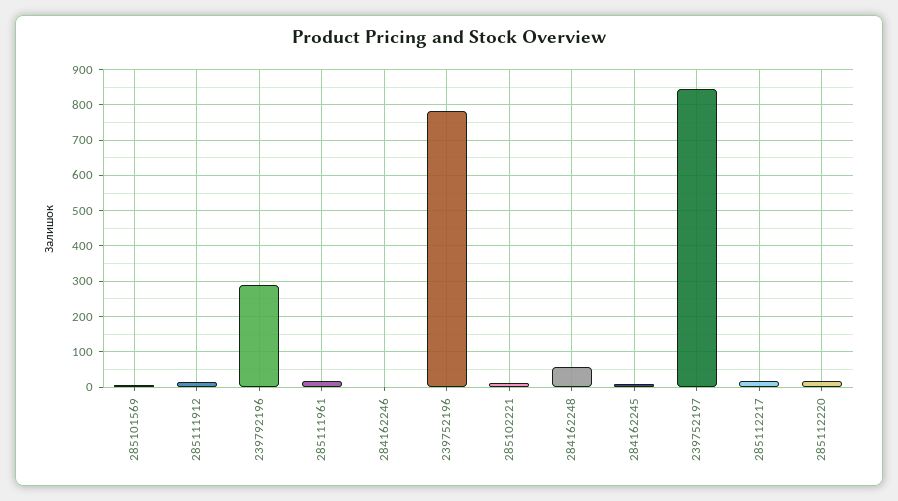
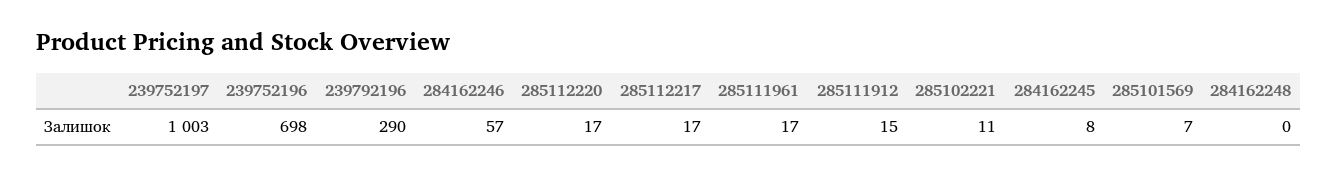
  {
    "285101569": 7,
    "285111912": 15,
    "239792196": 290,
    "285111961": 17,
-   "284162246": 0,
+   "284162246": 57,
-   "239752196": 780,
+   "239752196": 698,
    "285102221": 11,
-   "284162248": 60,
+   "284162248": 0,
    "284162245": 8,
-   "239752197": 840,
+   "239752197": 1003,
    "285112217": 17,
    "285112220": 17
  }

